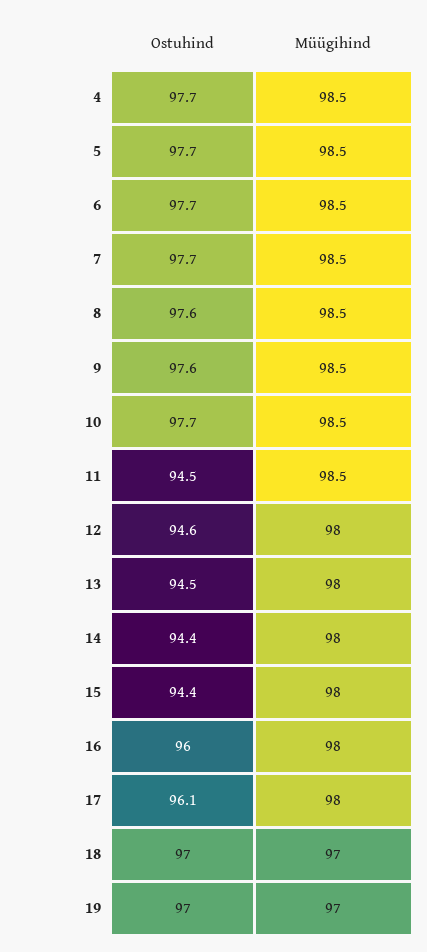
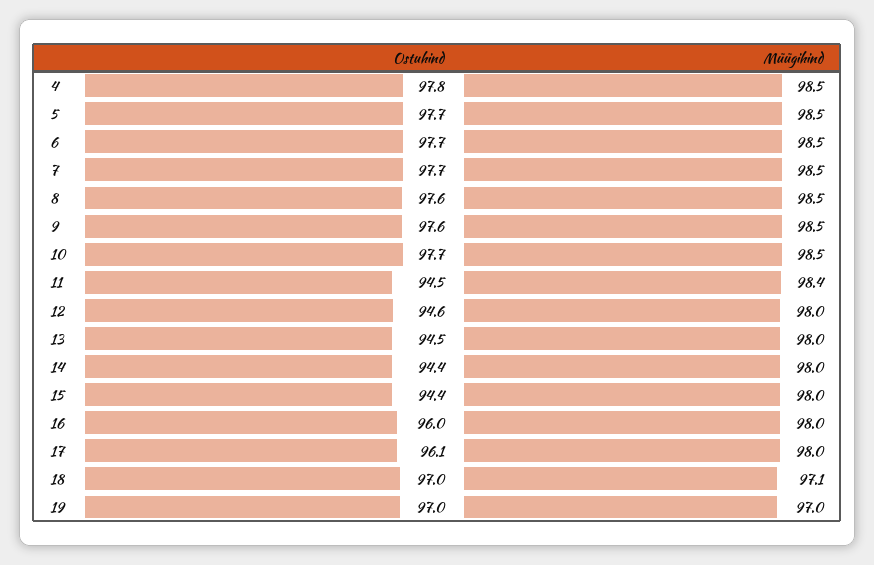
  {
    "Ostuhind": {
-     "4": 97.7,
+     "4": 97.8,
      "5": 97.7,
      "6": 97.7,
      "7": 97.7,
      "8": 97.6,
      "9": 97.6,
      "10": 97.7,
      "11": 94.5,
      "12": 94.6,
      "13": 94.5,
      "14": 94.4,
      "15": 94.4,
      "16": 96,
      "17": 96.1,
      "18": 97,
      "19": 97
    },
    "Müügihind": {
      "4": 98.5,
      "5": 98.5,
      "6": 98.5,
      "7": 98.5,
      "8": 98.5,
      "9": 98.5,
      "10": 98.5,
-     "11": 98.5,
+     "11": 98.4,
      "12": 98,
      "13": 98,
      "14": 98,
      "15": 98,
      "16": 98,
      "17": 98,
-     "18": 97,
+     "18": 97.1,
      "19": 97
    }
  }

